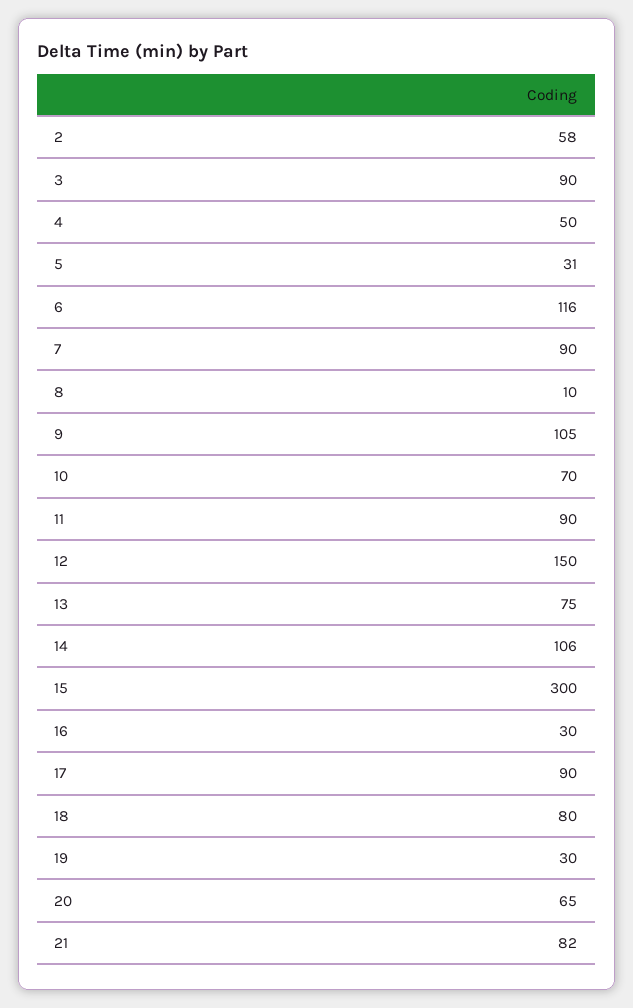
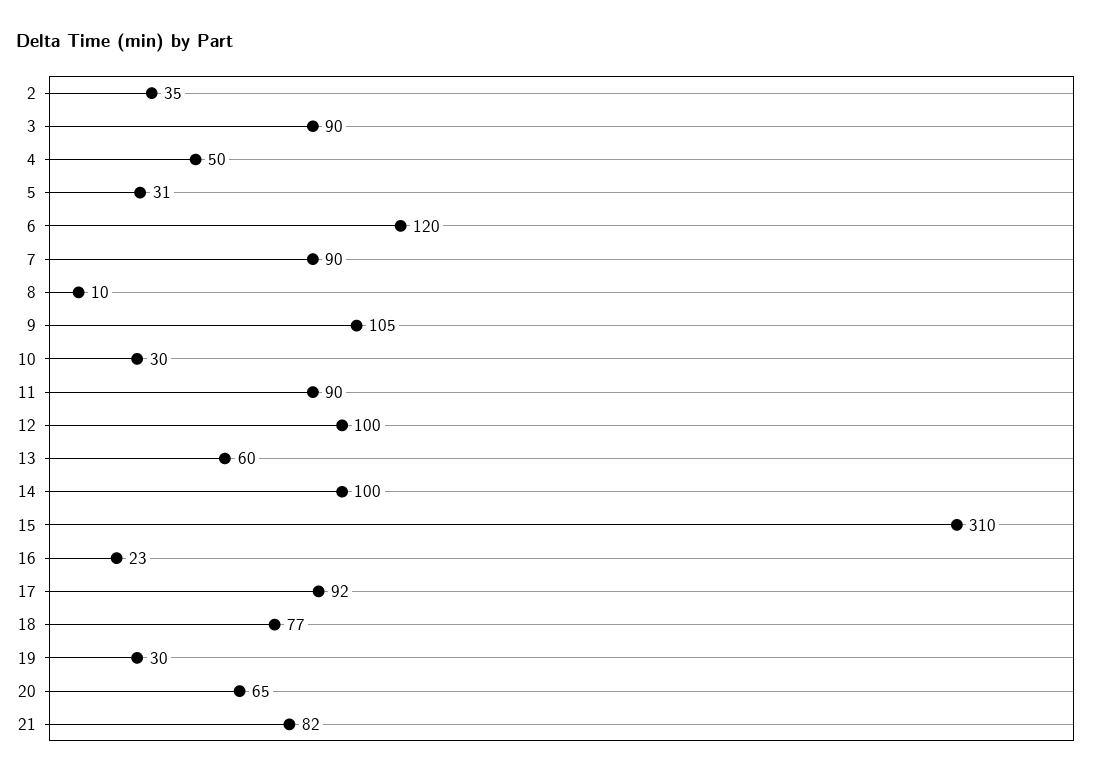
  {
-   "2": 58,
+   "2": 35,
    "3": 90,
    "4": 50,
    "5": 31,
-   "6": 116,
+   "6": 120,
    "7": 90,
    "8": 10,
    "9": 105,
-   "10": 70,
+   "10": 30,
    "11": 90,
-   "12": 150,
+   "12": 100,
-   "13": 75,
+   "13": 60,
-   "14": 106,
+   "14": 100,
-   "15": 300,
+   "15": 310,
-   "16": 30,
+   "16": 23,
-   "17": 90,
+   "17": 92,
-   "18": 80,
+   "18": 77,
    "19": 30,
    "20": 65,
    "21": 82
  }

